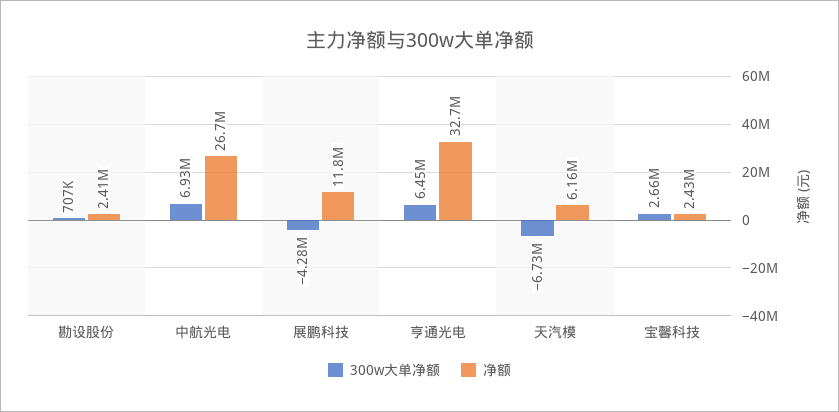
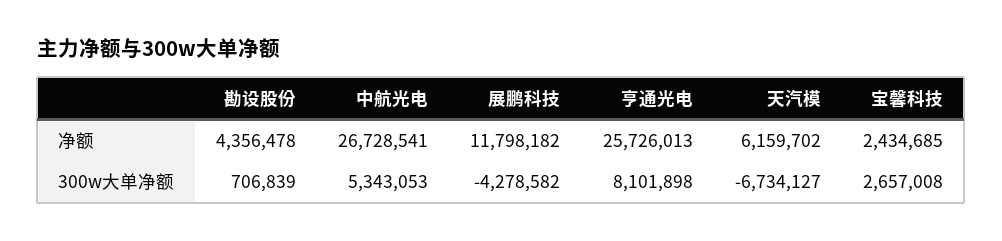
  {
    "300w大单净额": {
      "勘设股份": 706839,
-     "中航光电": 6930000,
+     "中航光电": 5343053,
      "展鹏科技": -4278582,
-     "亨通光电": 6450000,
+     "亨通光电": 8101898,
      "天汽模": -6734127,
      "宝馨科技": 2657008
    },
    "净额": {
-     "勘设股份": 2410000,
+     "勘设股份": 4356478,
      "中航光电": 26728541,
      "展鹏科技": 11798182,
-     "亨通光电": 32700000,
+     "亨通光电": 25726013,
      "天汽模": 6159702,
      "宝馨科技": 2434685
    }
  }

